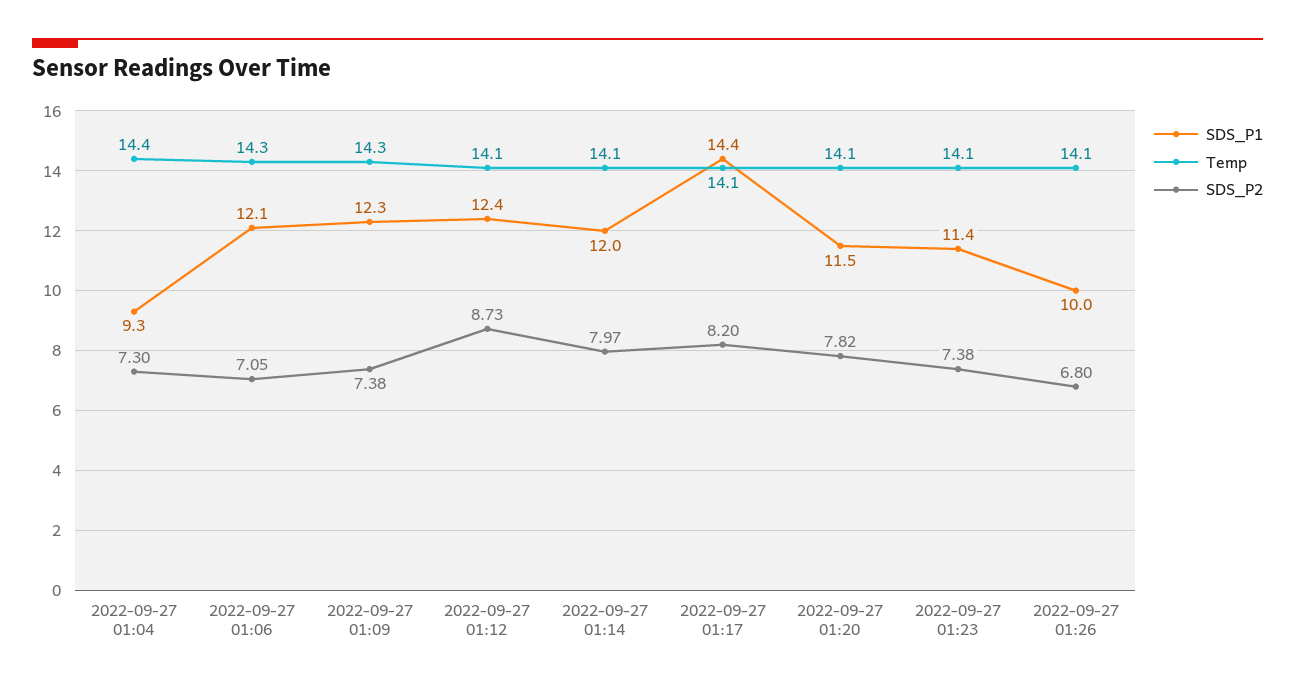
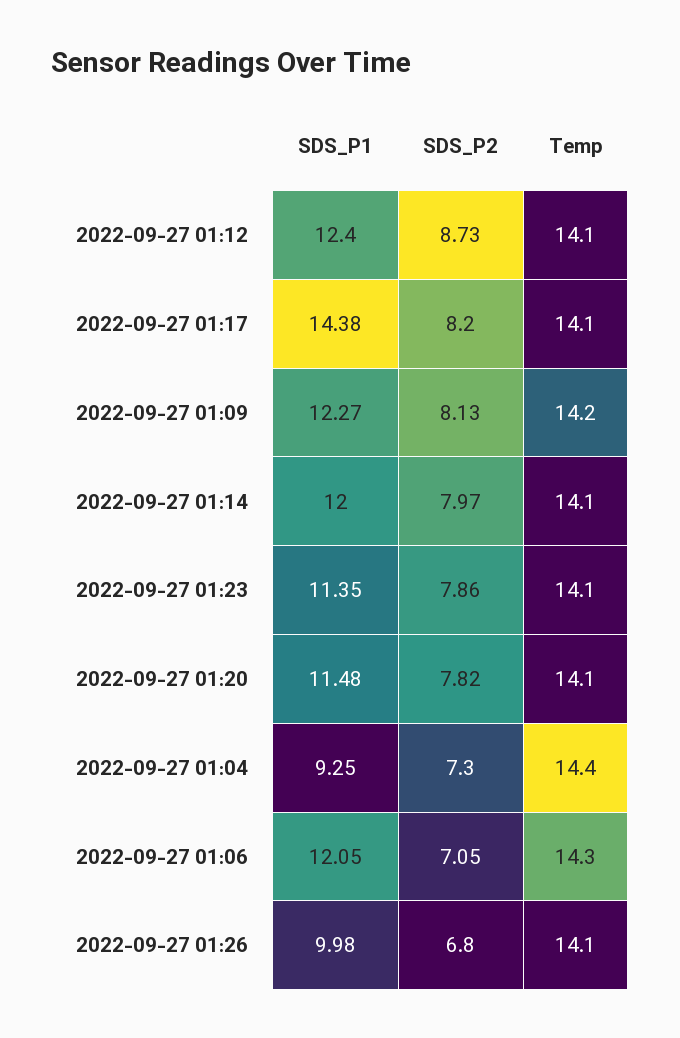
  {
    "SDS_P1": {
      "2022-09-27 01:04": 9.25,
      "2022-09-27 01:06": 12.05,
      "2022-09-27 01:09": 12.27,
      "2022-09-27 01:12": 12.4,
      "2022-09-27 01:14": 12,
      "2022-09-27 01:17": 14.38,
      "2022-09-27 01:20": 11.48,
      "2022-09-27 01:23": 11.35,
      "2022-09-27 01:26": 9.98
    },
    "Temp": {
      "2022-09-27 01:04": 14.4,
      "2022-09-27 01:06": 14.3,
-     "2022-09-27 01:09": 14.3,
+     "2022-09-27 01:09": 14.2,
      "2022-09-27 01:12": 14.1,
      "2022-09-27 01:14": 14.1,
      "2022-09-27 01:17": 14.1,
      "2022-09-27 01:20": 14.1,
      "2022-09-27 01:23": 14.1,
      "2022-09-27 01:26": 14.1
    },
    "SDS_P2": {
      "2022-09-27 01:04": 7.3,
      "2022-09-27 01:06": 7.05,
-     "2022-09-27 01:09": 7.38,
+     "2022-09-27 01:09": 8.13,
      "2022-09-27 01:12": 8.73,
      "2022-09-27 01:14": 7.97,
      "2022-09-27 01:17": 8.2,
      "2022-09-27 01:20": 7.82,
-     "2022-09-27 01:23": 7.38,
+     "2022-09-27 01:23": 7.86,
      "2022-09-27 01:26": 6.8
    }
  }

